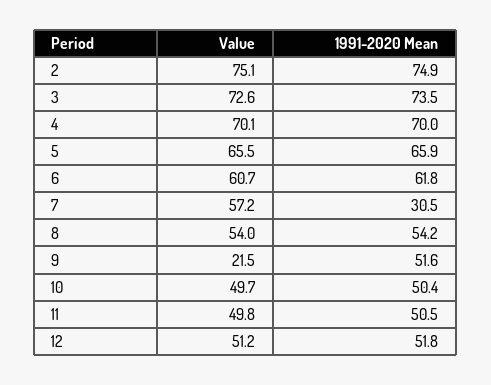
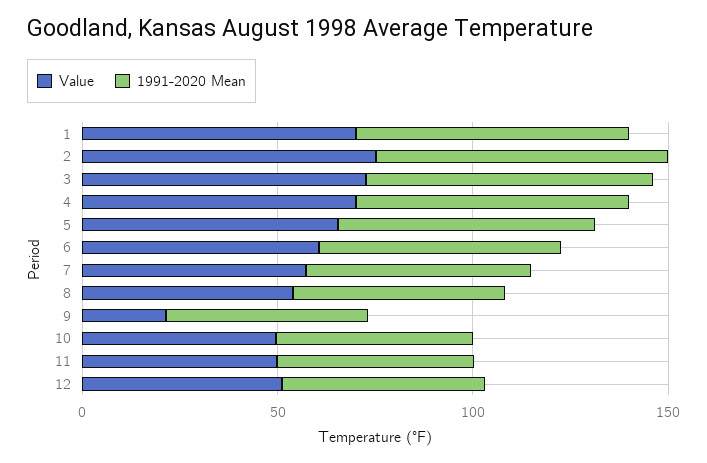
  {
    "Value": {
      "2": 75.1,
      "3": 72.6,
      "4": 70.1,
      "5": 65.5,
      "6": 60.7,
      "7": 57.2,
      "8": 54,
      "9": 21.5,
      "10": 49.7,
      "11": 49.8,
-     "12": 51.2
+     "12": 51.2,
+     "1": 70
    },
    "1991-2020 Mean": {
      "2": 74.9,
      "3": 73.5,
      "4": 70,
      "5": 65.9,
      "6": 61.8,
-     "7": 30.5,
+     "7": 60,
      "8": 54.2,
      "9": 51.6,
      "10": 50.4,
      "11": 50.5,
-     "12": 51.8
+     "12": 51.8,
+     "1": 70
    }
  }

